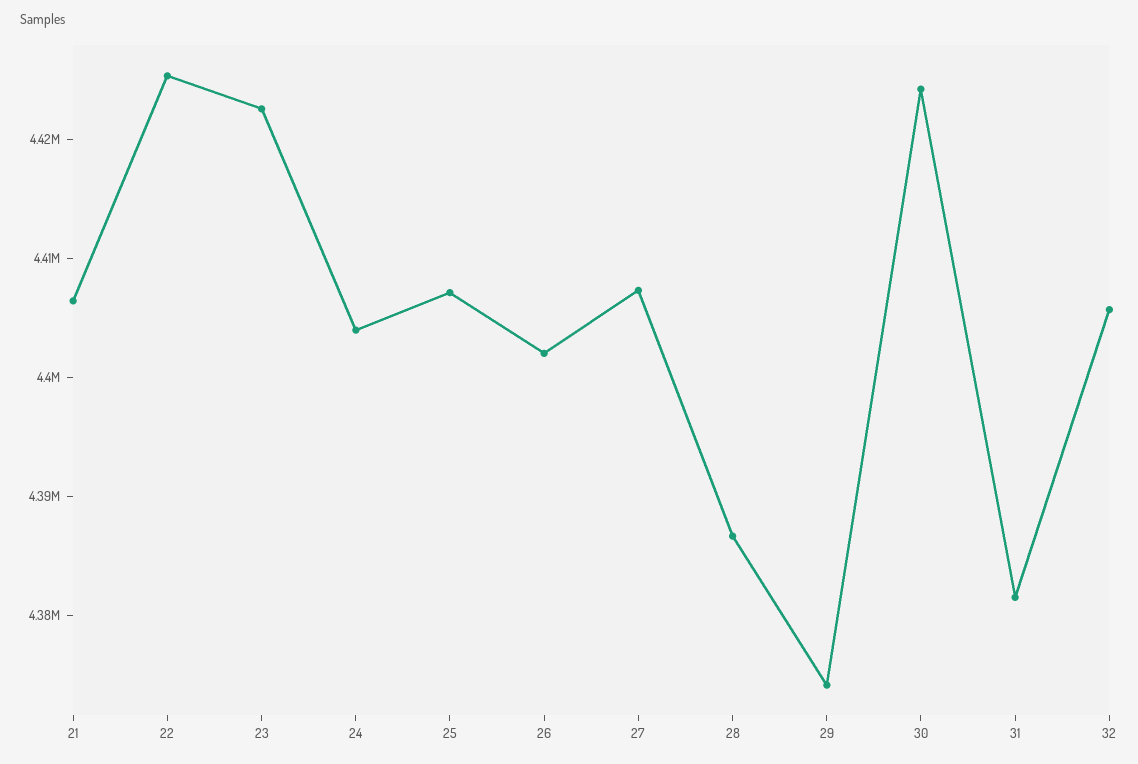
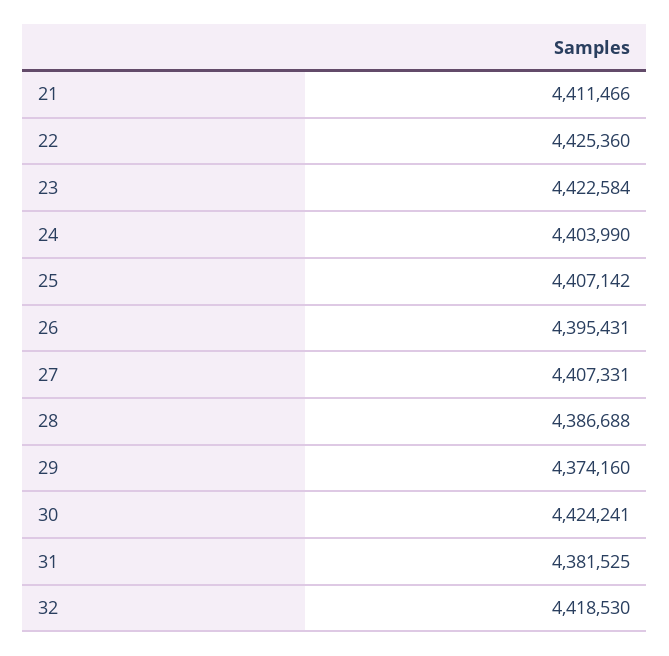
  {
-   "21": 4406000,
+   "21": 4411466,
    "22": 4425360,
    "23": 4422584,
    "24": 4403990,
    "25": 4407142,
-   "26": 4402000,
+   "26": 4395431,
    "27": 4407331,
    "28": 4386688,
    "29": 4374160,
    "30": 4424241,
    "31": 4381525,
-   "32": 4406000
+   "32": 4418530
  }

